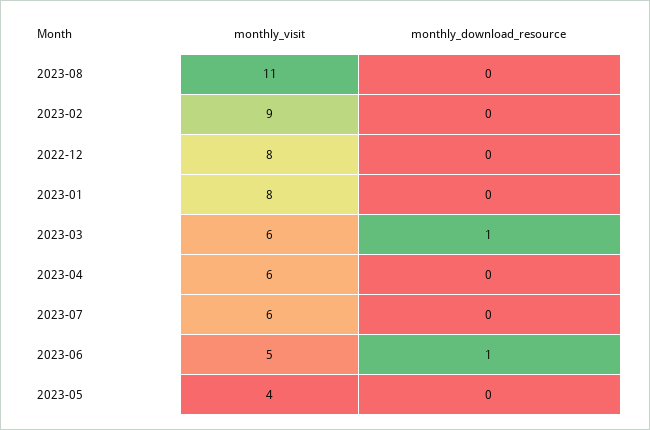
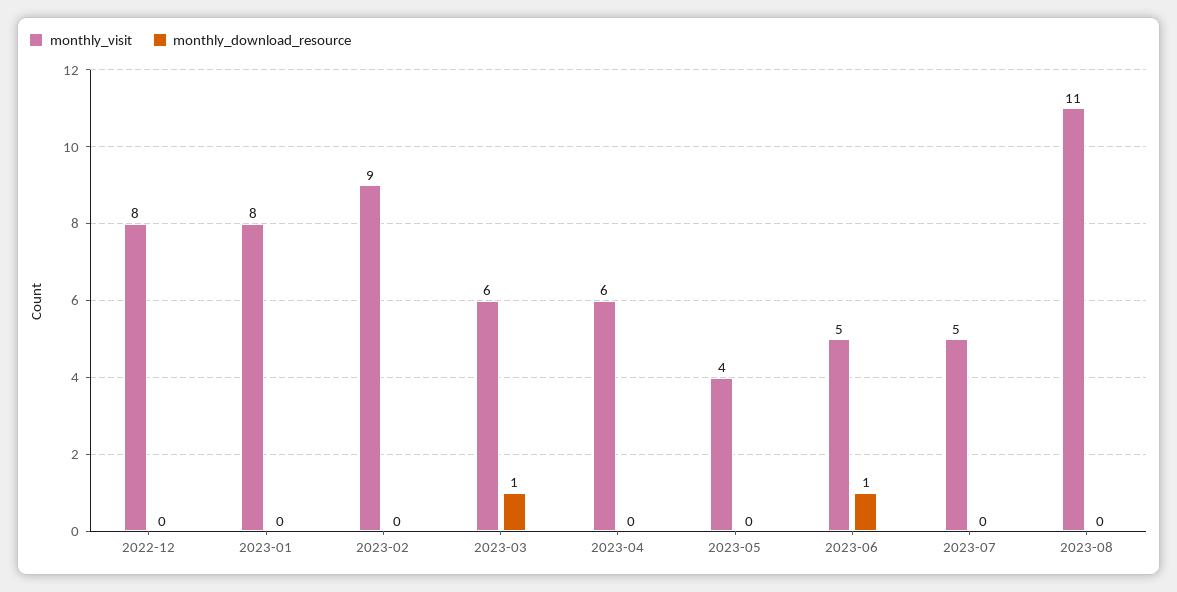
  {
    "monthly_visit": {
      "2023-08": 11,
      "2023-02": 9,
      "2022-12": 8,
      "2023-01": 8,
      "2023-03": 6,
      "2023-04": 6,
-     "2023-07": 6,
+     "2023-07": 5,
      "2023-06": 5,
      "2023-05": 4
    },
    "monthly_download_resource": {
      "2023-08": 0,
      "2023-02": 0,
      "2022-12": 0,
      "2023-01": 0,
      "2023-03": 1,
      "2023-04": 0,
      "2023-07": 0,
      "2023-06": 1,
      "2023-05": 0
    }
  }

